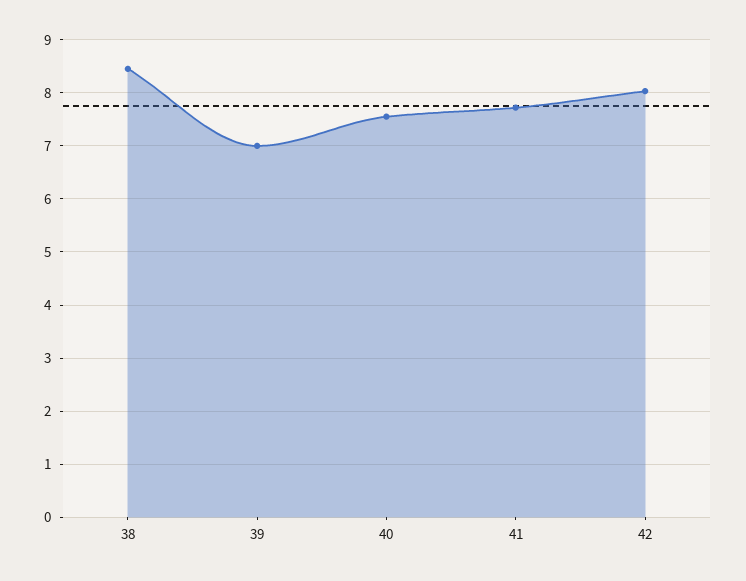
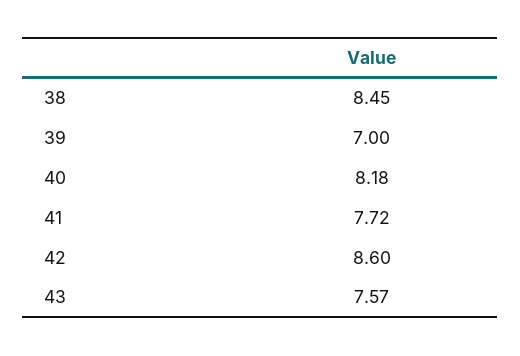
  {
    "38": 8.45,
    "39": 7,
-   "40": 7.6,
+   "40": 8.18,
    "41": 7.72,
-   "42": 8
+   "42": 8.6,
+   "43": 7.57
  }

